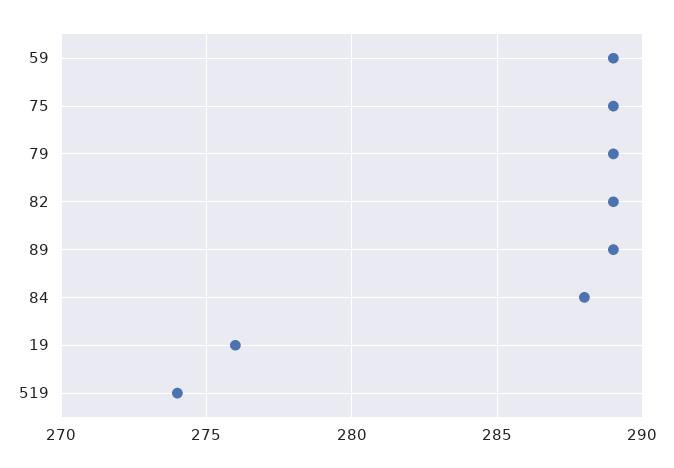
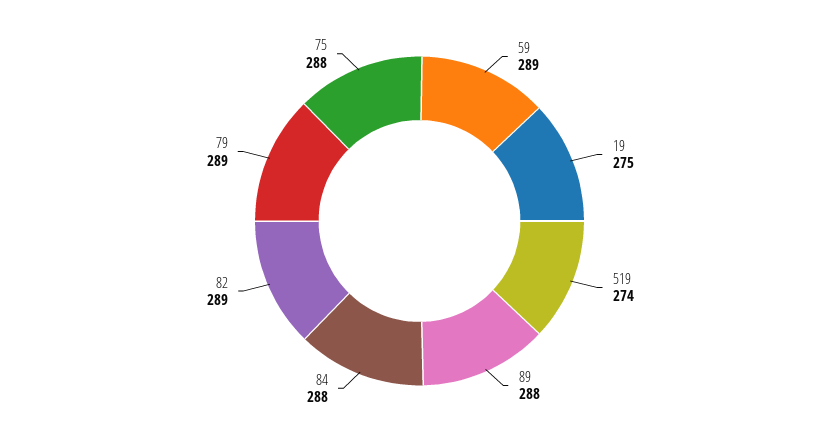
  {
    "59": 289,
-   "75": 289,
+   "75": 288,
    "79": 289,
    "82": 289,
-   "89": 289,
+   "89": 288,
    "84": 288,
-   "19": 276,
+   "19": 275,
    "519": 274
  }

